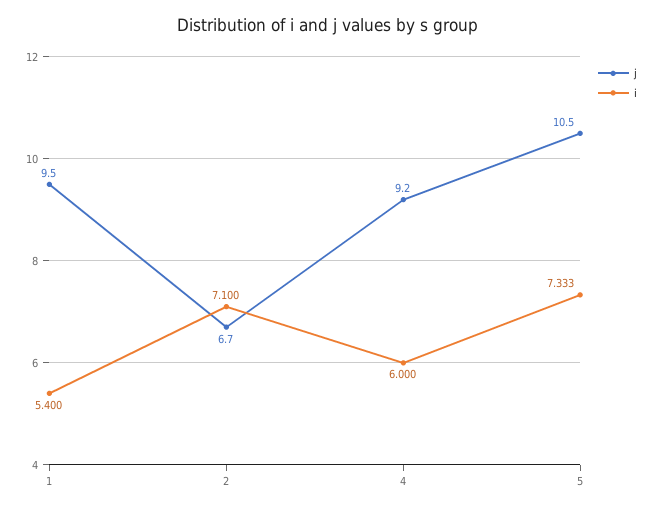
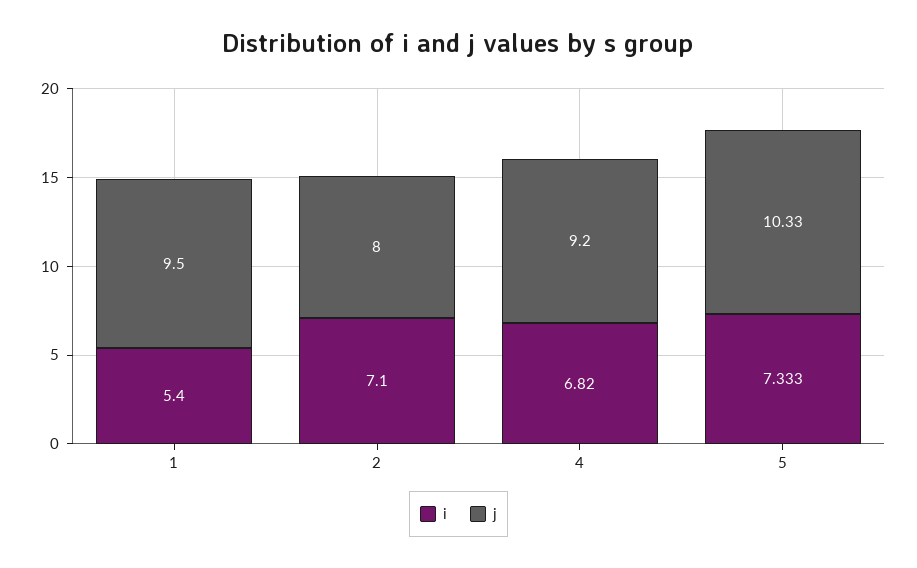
  {
    "j": {
      "1": 9.5,
-     "2": 6.7,
+     "2": 8,
      "4": 9.2,
-     "5": 10.5
+     "5": 10.33
    },
    "i": {
      "1": 5.4,
      "2": 7.1,
-     "4": 6,
+     "4": 6.82,
      "5": 7.333
    }
  }

